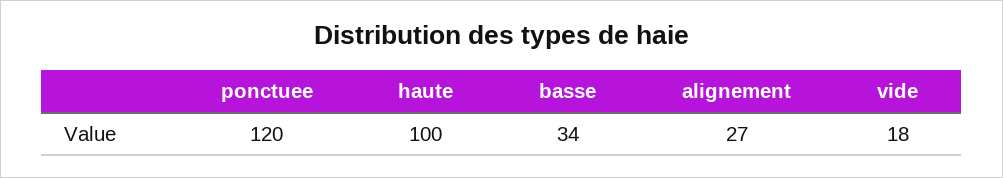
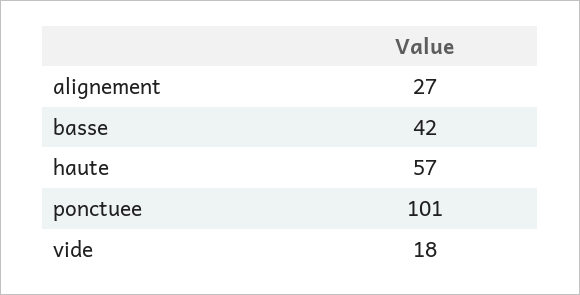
  {
-   "ponctuee": 120,
+   "ponctuee": 101,
-   "haute": 100,
+   "haute": 57,
-   "basse": 34,
+   "basse": 42,
    "alignement": 27,
    "vide": 18
  }

